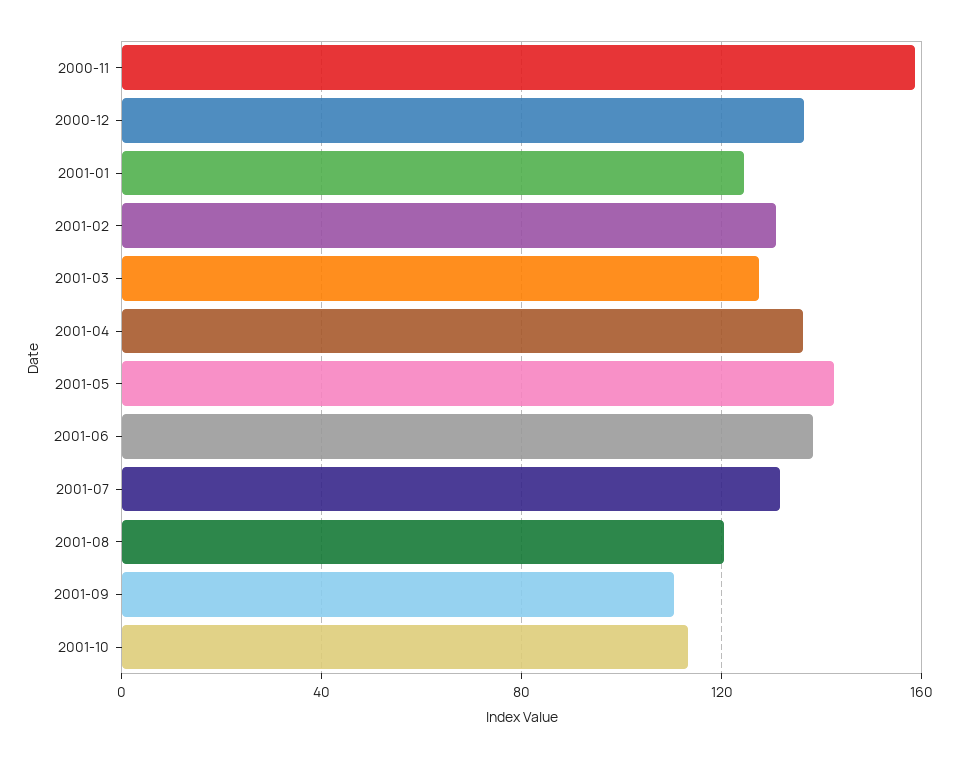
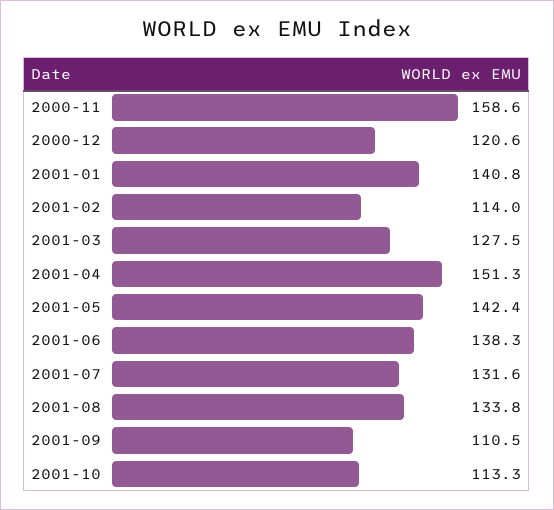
  {
    "2000-11": 158.6,
-   "2000-12": 135,
+   "2000-12": 120.6,
-   "2001-01": 125,
+   "2001-01": 140.8,
-   "2001-02": 130,
+   "2001-02": 114,
    "2001-03": 127.5,
-   "2001-04": 135,
+   "2001-04": 151.3,
    "2001-05": 142.4,
    "2001-06": 138.3,
    "2001-07": 131.6,
-   "2001-08": 120,
+   "2001-08": 133.8,
    "2001-09": 110.5,
    "2001-10": 113.3
  }

